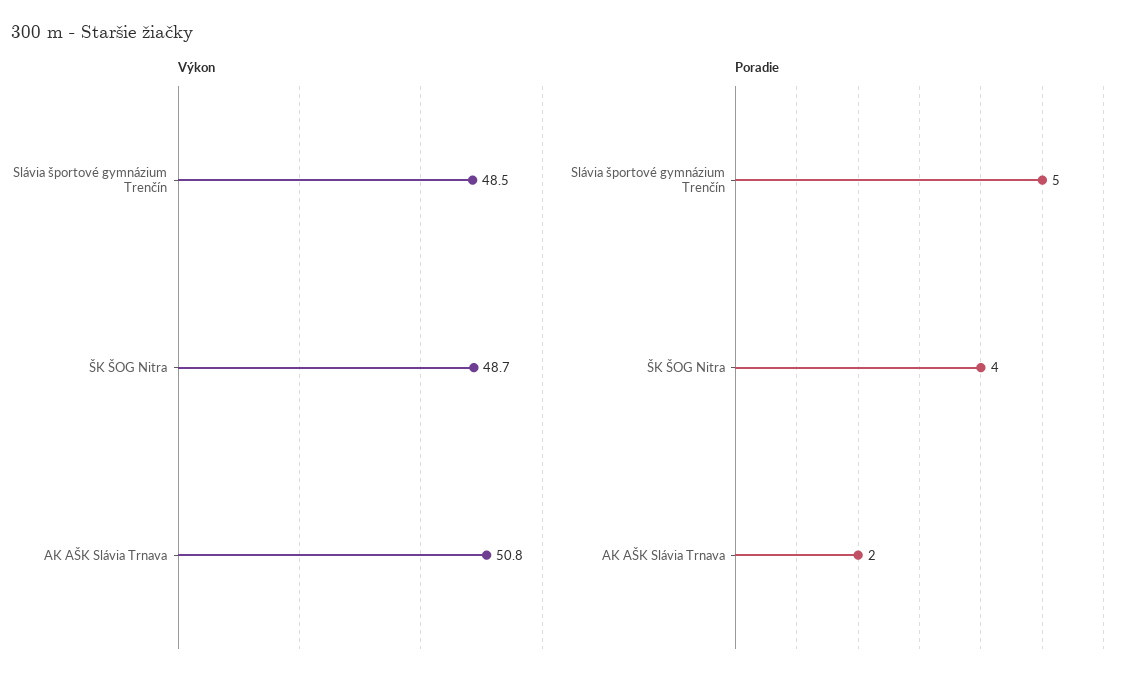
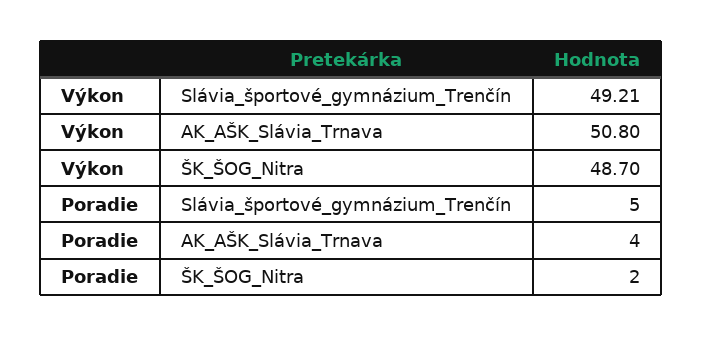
  {
    "Výkon": {
-     "Slávia športové gymnázium Trenčín": 48.5,
+     "Slávia športové gymnázium Trenčín": 49.21,
      "ŠK ŠOG Nitra": 48.7,
      "AK AŠK Slávia Trnava": 50.8
    },
    "Poradie": {
      "Slávia športové gymnázium Trenčín": 5,
-     "ŠK ŠOG Nitra": 4,
+     "ŠK ŠOG Nitra": 2,
-     "AK AŠK Slávia Trnava": 2
+     "AK AŠK Slávia Trnava": 4
    }
  }

